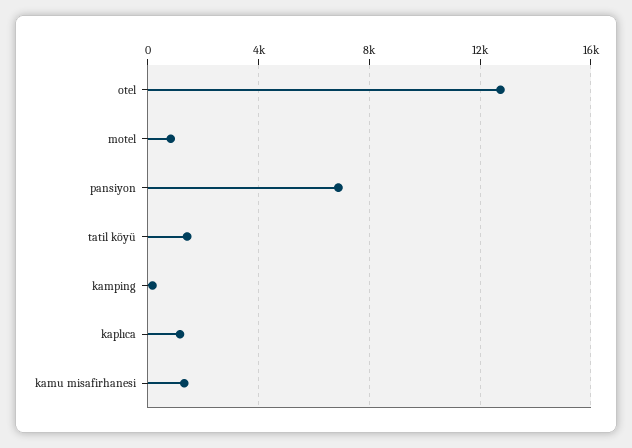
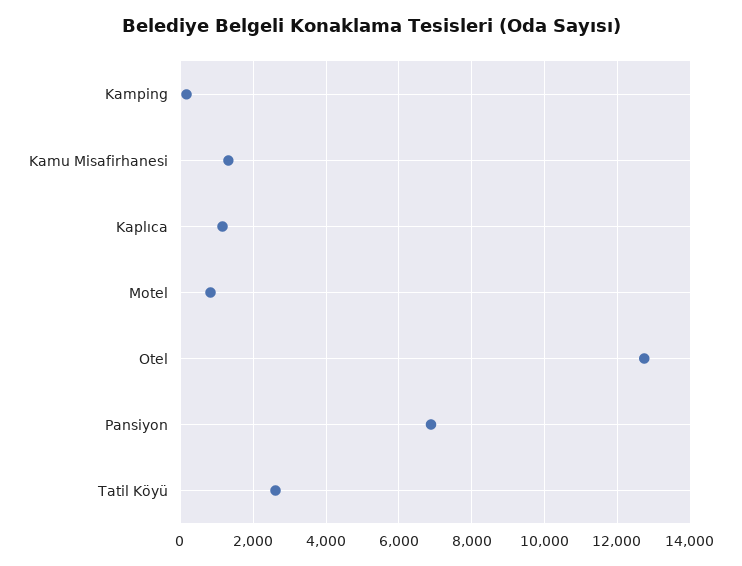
  {
    "otel": 12800,
    "motel": 800,
    "pansiyon": 6800,
-   "tatil köyü": 1500,
+   "tatil köyü": 2600,
    "kamping": 200,
    "kaplıca": 1200,
    "kamu misafirhanesi": 1400
  }

